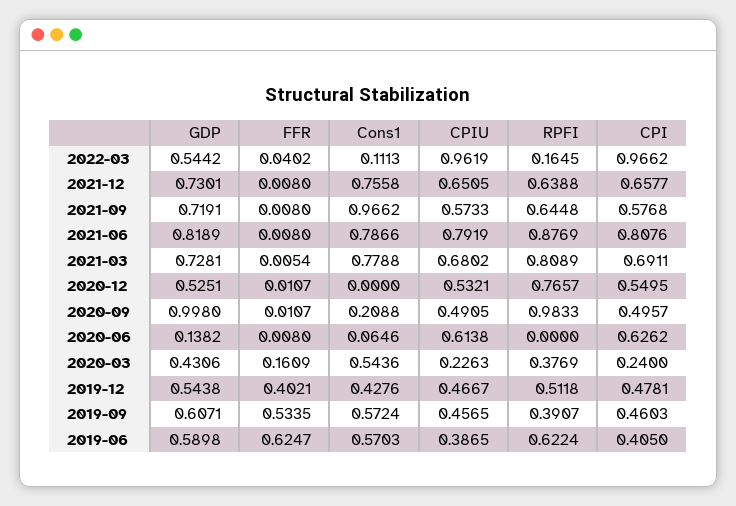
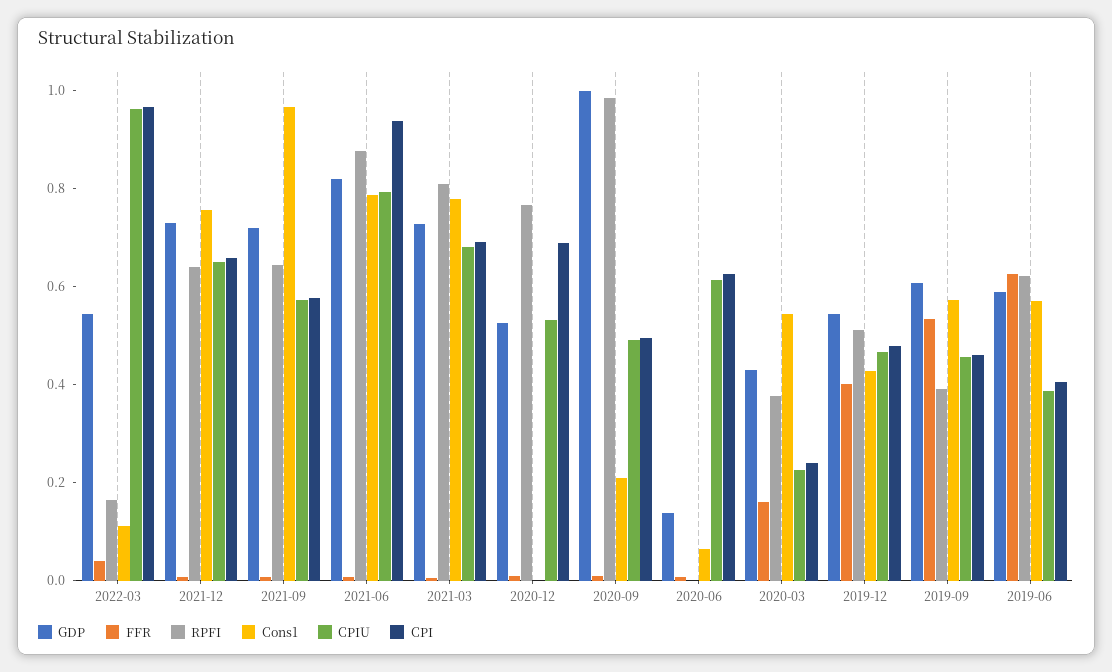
  {
    "GDP": {
      "2022-03": 0.5442,
      "2021-12": 0.7301,
      "2021-09": 0.7191,
      "2021-06": 0.8189,
      "2021-03": 0.7281,
      "2020-12": 0.5251,
      "2020-09": 0.998,
      "2020-06": 0.1382,
      "2020-03": 0.4306,
      "2019-12": 0.5438,
      "2019-09": 0.6071,
      "2019-06": 0.5898
    },
    "FFR": {
      "2022-03": 0.0402,
      "2021-12": 0.008,
      "2021-09": 0.008,
      "2021-06": 0.008,
      "2021-03": 0.0054,
      "2020-12": 0.0107,
      "2020-09": 0.0107,
      "2020-06": 0.008,
      "2020-03": 0.1609,
      "2019-12": 0.4021,
      "2019-09": 0.5335,
      "2019-06": 0.6247
    },
    "Cons1": {
      "2022-03": 0.1113,
      "2021-12": 0.7558,
      "2021-09": 0.9662,
      "2021-06": 0.7866,
      "2021-03": 0.7788,
      "2020-12": 0,
      "2020-09": 0.2088,
      "2020-06": 0.0646,
      "2020-03": 0.5436,
      "2019-12": 0.4276,
      "2019-09": 0.5724,
      "2019-06": 0.5703
    },
    "CPIU": {
      "2022-03": 0.9619,
      "2021-12": 0.6505,
      "2021-09": 0.5733,
      "2021-06": 0.7919,
      "2021-03": 0.6802,
      "2020-12": 0.5321,
      "2020-09": 0.4905,
      "2020-06": 0.6138,
      "2020-03": 0.2263,
      "2019-12": 0.4667,
      "2019-09": 0.4565,
      "2019-06": 0.3865
    },
    "RPFI": {
      "2022-03": 0.1645,
      "2021-12": 0.6388,
      "2021-09": 0.6448,
      "2021-06": 0.8769,
      "2021-03": 0.8089,
      "2020-12": 0.7657,
      "2020-09": 0.9833,
      "2020-06": 0,
      "2020-03": 0.3769,
      "2019-12": 0.5118,
      "2019-09": 0.3907,
      "2019-06": 0.6224
    },
    "CPI": {
      "2022-03": 0.9662,
      "2021-12": 0.6577,
      "2021-09": 0.5768,
-     "2021-06": 0.8076,
+     "2021-06": 0.95,
      "2021-03": 0.6911,
-     "2020-12": 0.5495,
+     "2020-12": 0.7,
      "2020-09": 0.4957,
      "2020-06": 0.6262,
      "2020-03": 0.24,
      "2019-12": 0.4781,
      "2019-09": 0.4603,
      "2019-06": 0.405
    }
  }

